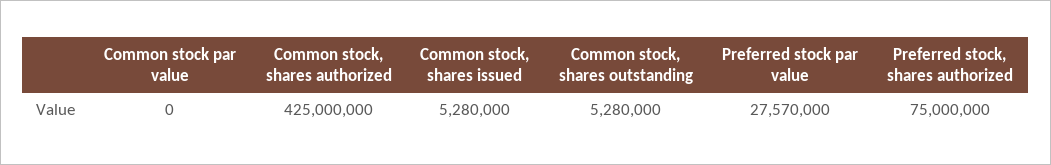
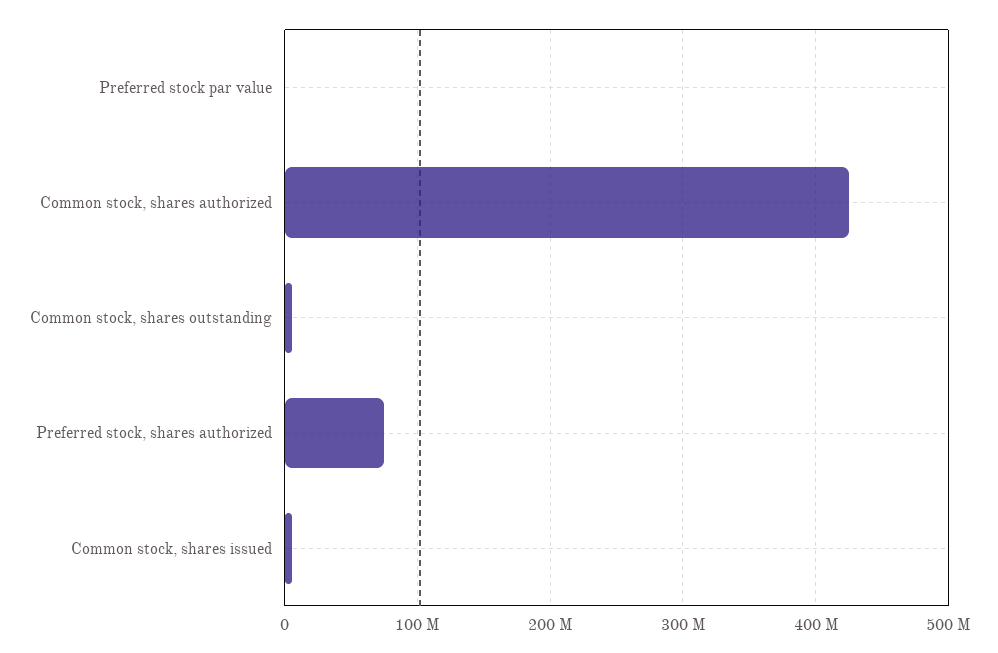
  {
-   "Common stock par value": 0,
    "Common stock, shares authorized": 425000000,
    "Common stock, shares issued": 5280000,
    "Common stock, shares outstanding": 5280000,
-   "Preferred stock par value": 27570000,
+   "Preferred stock par value": 0,
    "Preferred stock, shares authorized": 75000000
  }

